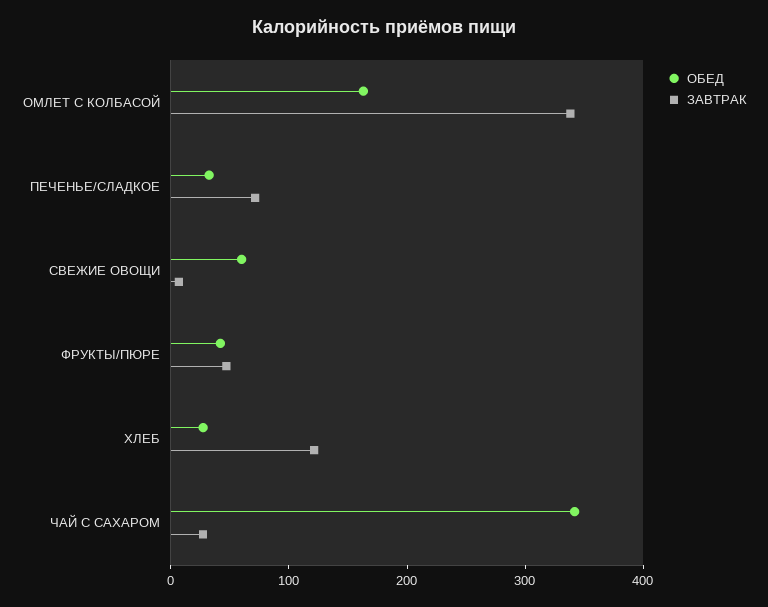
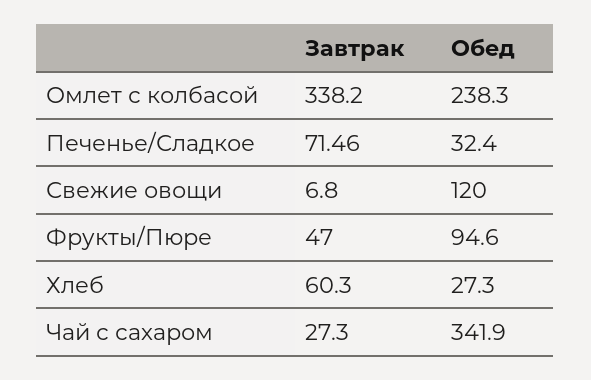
  {
    "ОБЕД": {
-     "ОМЛЕТ С КОЛБАСОЙ": 160,
+     "ОМЛЕТ С КОЛБАСОЙ": 238.3,
      "ПЕЧЕНЬЕ/СЛАДКОЕ": 32.4,
-     "СВЕЖИЕ ОВОЩИ": 60,
+     "СВЕЖИЕ ОВОЩИ": 120,
-     "ФРУКТЫ/ПЮРЕ": 40,
+     "ФРУКТЫ/ПЮРЕ": 94.6,
      "ХЛЕБ": 27.3,
      "ЧАЙ С САХАРОМ": 341.9
    },
    "ЗАВТРАК": {
      "ОМЛЕТ С КОЛБАСОЙ": 338.2,
      "ПЕЧЕНЬЕ/СЛАДКОЕ": 71.46,
      "СВЕЖИЕ ОВОЩИ": 6.8,
      "ФРУКТЫ/ПЮРЕ": 47,
-     "ХЛЕБ": 120,
+     "ХЛЕБ": 60.3,
      "ЧАЙ С САХАРОМ": 27.3
    }
  }

